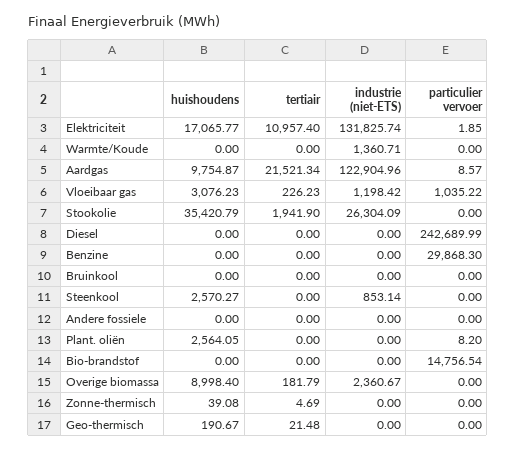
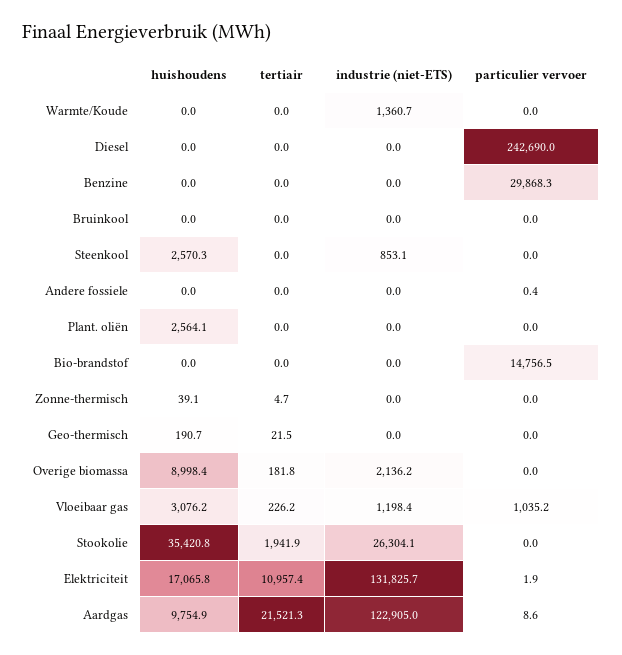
  {
    "huishoudens": {
      "Elektriciteit": 17065.77,
      "Warmte/Koude": 0,
      "Aardgas": 9754.87,
      "Vloeibaar gas": 3076.23,
      "Stookolie": 35420.79,
      "Diesel": 0,
      "Benzine": 0,
      "Bruinkool": 0,
      "Steenkool": 2570.27,
      "Andere fossiele": 0,
      "Plant. oliën": 2564.05,
      "Bio-brandstof": 0,
      "Overige biomassa": 8998.4,
      "Zonne-thermisch": 39.08,
      "Geo-thermisch": 190.67
    },
    "tertiair": {
      "Elektriciteit": 10957.4,
      "Warmte/Koude": 0,
      "Aardgas": 21521.34,
      "Vloeibaar gas": 226.23,
      "Stookolie": 1941.9,
      "Diesel": 0,
      "Benzine": 0,
      "Bruinkool": 0,
      "Steenkool": 0,
      "Andere fossiele": 0,
      "Plant. oliën": 0,
      "Bio-brandstof": 0,
      "Overige biomassa": 181.79,
      "Zonne-thermisch": 4.69,
      "Geo-thermisch": 21.48
    },
    "industrie (niet-ETS)": {
      "Elektriciteit": 131825.74,
      "Warmte/Koude": 1360.71,
      "Aardgas": 122904.96,
      "Vloeibaar gas": 1198.42,
      "Stookolie": 26304.09,
      "Diesel": 0,
      "Benzine": 0,
      "Bruinkool": 0,
      "Steenkool": 853.14,
      "Andere fossiele": 0,
      "Plant. oliën": 0,
      "Bio-brandstof": 0,
-     "Overige biomassa": 2360.67,
+     "Overige biomassa": 2136.2,
      "Zonne-thermisch": 0,
      "Geo-thermisch": 0
    },
    "particulier vervoer": {
      "Elektriciteit": 1.85,
      "Warmte/Koude": 0,
      "Aardgas": 8.57,
      "Vloeibaar gas": 1035.22,
      "Stookolie": 0,
      "Diesel": 242689.99,
      "Benzine": 29868.3,
      "Bruinkool": 0,
      "Steenkool": 0,
-     "Andere fossiele": 0,
+     "Andere fossiele": 0.4,
-     "Plant. oliën": 8.2,
+     "Plant. oliën": 0,
      "Bio-brandstof": 14756.54,
      "Overige biomassa": 0,
      "Zonne-thermisch": 0,
      "Geo-thermisch": 0
    }
  }

